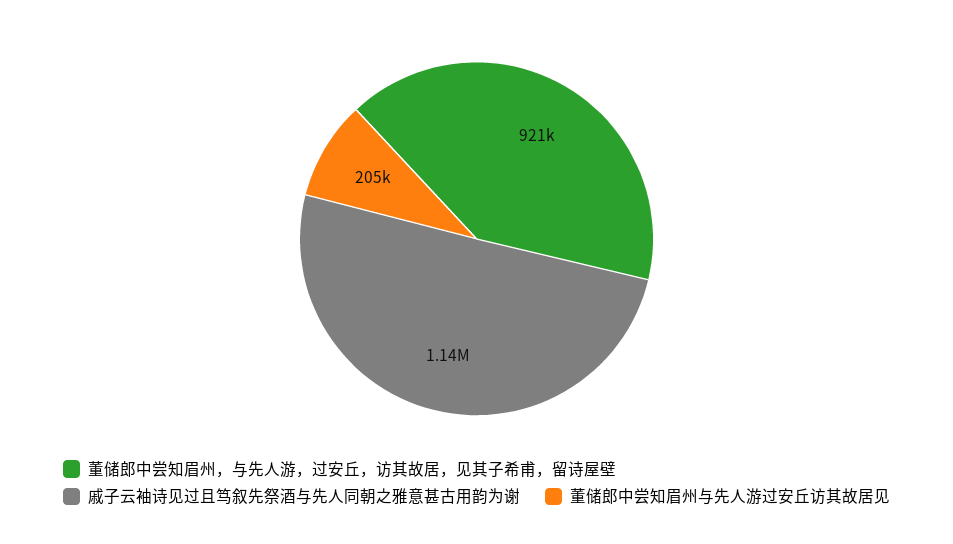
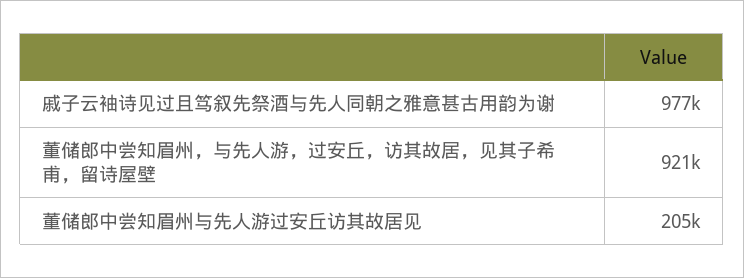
  {
    "董储郎中尝知眉州，与先人游，过安丘，访其故居，见其子希甫，留诗屋壁": 921000,
-   "戚子云袖诗见过且笃叙先祭酒与先人同朝之雅意甚古用韵为谢": 1140000,
+   "戚子云袖诗见过且笃叙先祭酒与先人同朝之雅意甚古用韵为谢": 977000,
    "董储郎中尝知眉州与先人游过安丘访其故居见": 205000
  }

